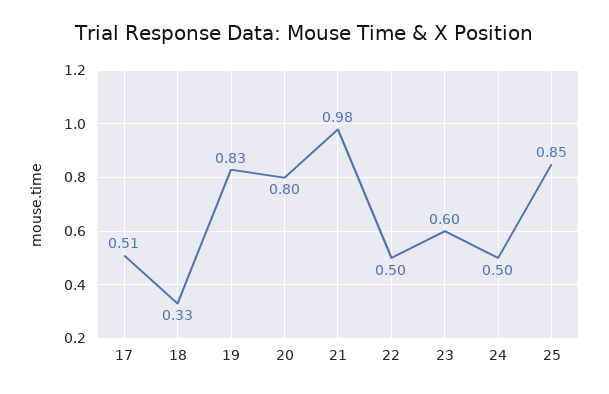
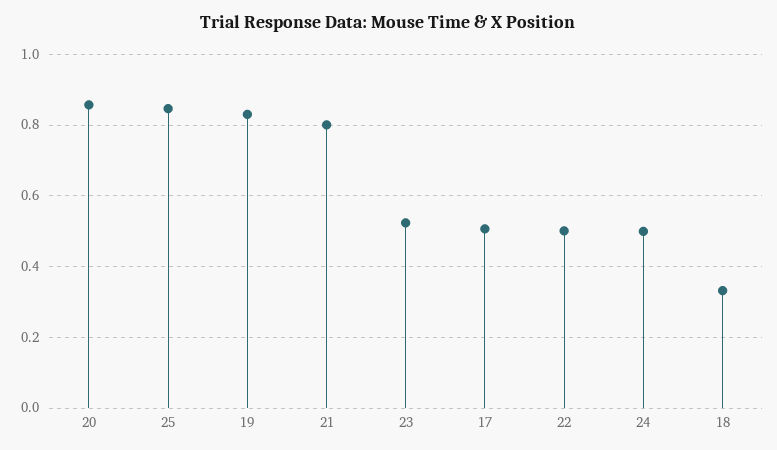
  {
    "17": 0.51,
    "18": 0.33,
    "19": 0.83,
-   "20": 0.8,
+   "20": 0.86,
-   "21": 0.98,
+   "21": 0.8,
    "22": 0.5,
-   "23": 0.6,
+   "23": 0.52,
    "24": 0.5,
    "25": 0.85
  }

